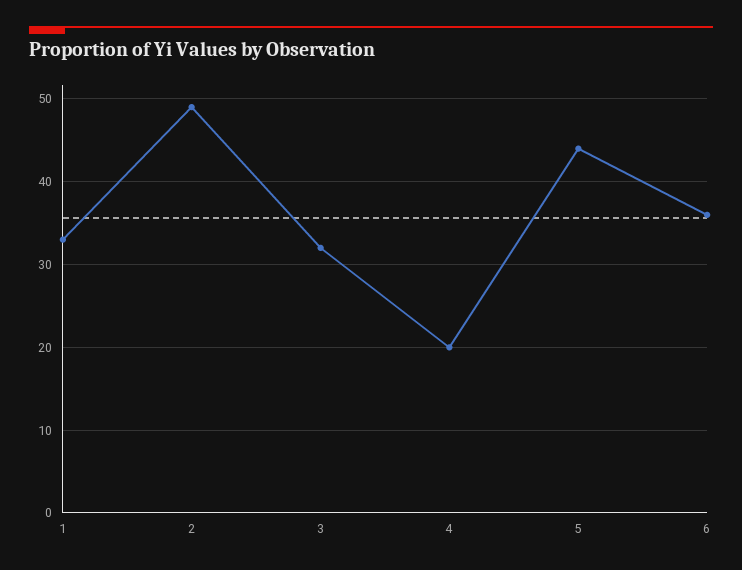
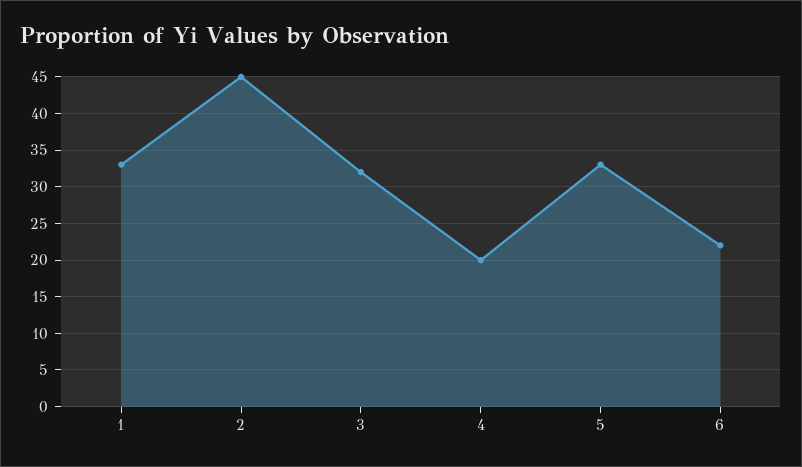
  {
    "1": 33,
-   "2": 49,
+   "2": 45,
    "3": 32,
    "4": 20,
-   "5": 44,
+   "5": 33,
-   "6": 36
+   "6": 22
  }

